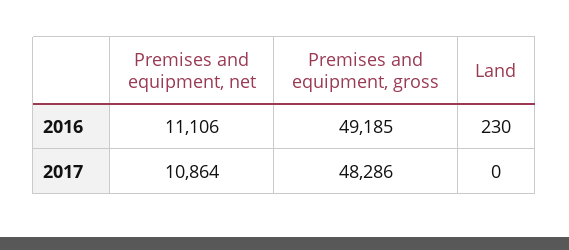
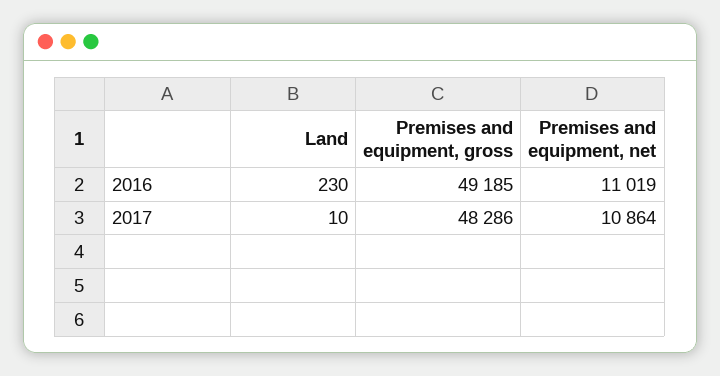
  {
    "Premises and equipment, net": {
-     "2016": 11106,
+     "2016": 11019,
      "2017": 10864
    },
    "Premises and equipment, gross": {
      "2016": 49185,
      "2017": 48286
    },
    "Land": {
      "2016": 230,
-     "2017": 0
+     "2017": 10
    }
  }

